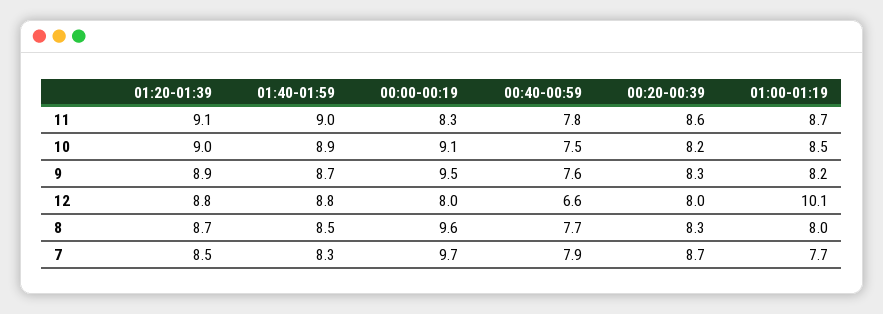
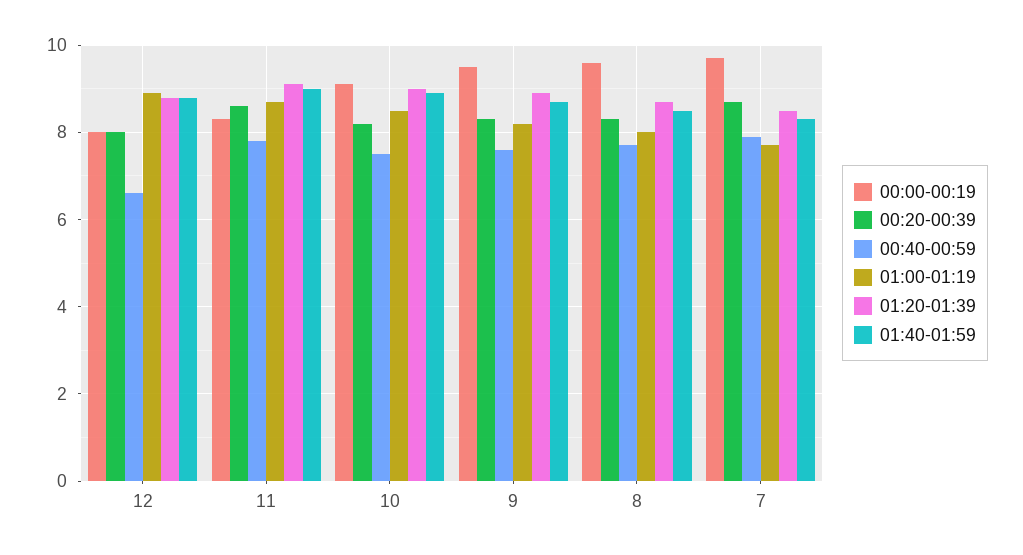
  {
    "01:20-01:39": {
      "11": 9.1,
      "10": 9,
      "9": 8.9,
      "12": 8.8,
      "8": 8.7,
      "7": 8.5
    },
    "01:40-01:59": {
      "11": 9,
      "10": 8.9,
      "9": 8.7,
      "12": 8.8,
      "8": 8.5,
      "7": 8.3
    },
    "00:00-00:19": {
      "11": 8.3,
      "10": 9.1,
      "9": 9.5,
      "12": 8,
      "8": 9.6,
      "7": 9.7
    },
    "00:40-00:59": {
      "11": 7.8,
      "10": 7.5,
      "9": 7.6,
      "12": 6.6,
      "8": 7.7,
      "7": 7.9
    },
    "00:20-00:39": {
      "11": 8.6,
      "10": 8.2,
      "9": 8.3,
      "12": 8,
      "8": 8.3,
      "7": 8.7
    },
    "01:00-01:19": {
      "11": 8.7,
      "10": 8.5,
      "9": 8.2,
-     "12": 10.1,
+     "12": 9,
      "8": 8,
      "7": 7.7
    }
  }

